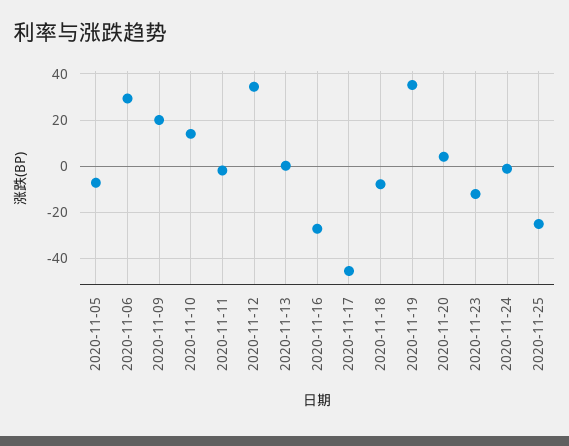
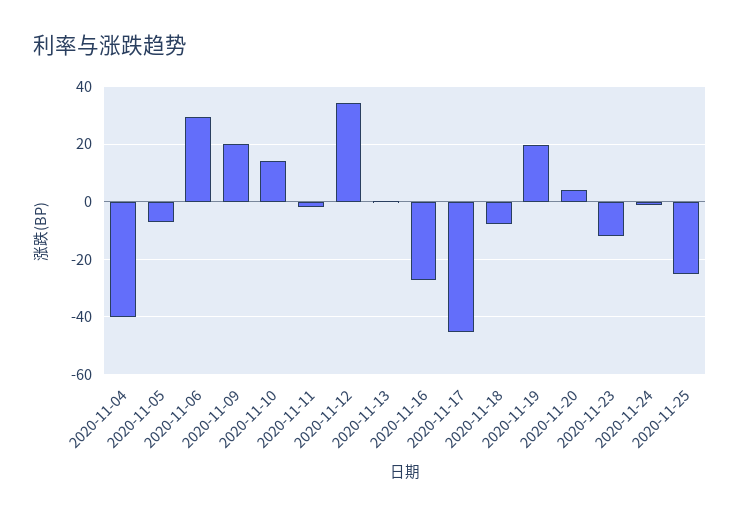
  {
    "2020-11-05": -7.5,
    "2020-11-06": 30,
    "2020-11-09": 20,
    "2020-11-10": 15,
    "2020-11-11": -2.5,
    "2020-11-12": 35,
    "2020-11-13": 0,
    "2020-11-16": -27.5,
    "2020-11-17": -45,
    "2020-11-18": -7.5,
-   "2020-11-19": 35,
+   "2020-11-19": 20,
    "2020-11-20": 5,
    "2020-11-23": -12.5,
    "2020-11-24": 0,
-   "2020-11-25": -25
+   "2020-11-25": -25,
+   "2020-11-04": -40
  }

